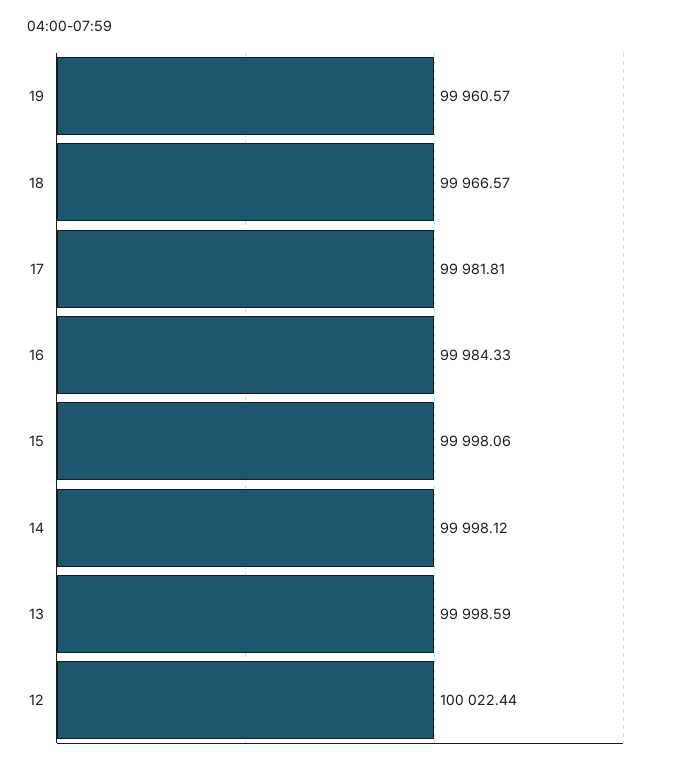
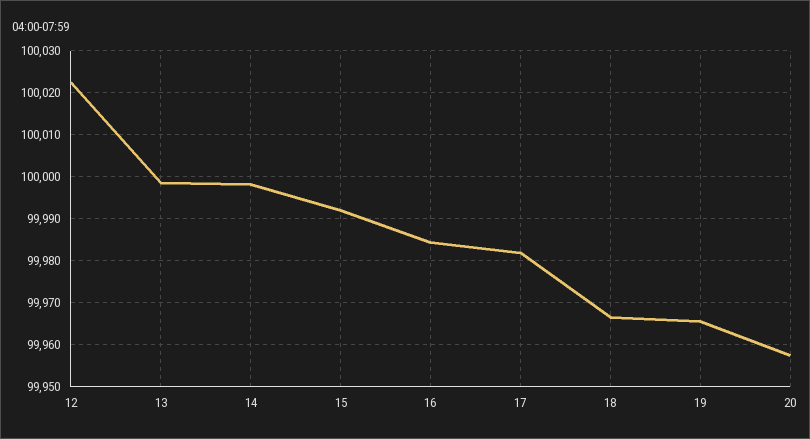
  {
-   "19": 99960.57,
+   "19": 99966,
    "18": 99966.57,
    "17": 99981.81,
    "16": 99984.33,
-   "15": 99998.06,
+   "15": 99992,
    "14": 99998.12,
    "13": 99998.59,
-   "12": 100022.44
+   "12": 100022.44,
+   "20": 99958
  }

